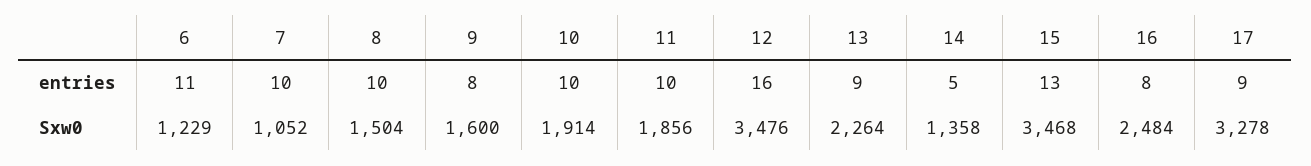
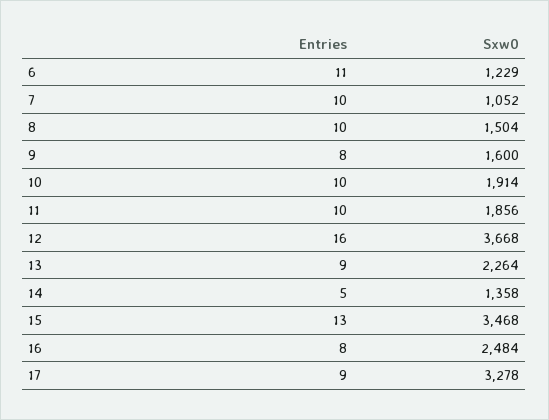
  {
    "6": {
      "entries": 11,
      "Sxw0": 1229
    },
    "7": {
      "entries": 10,
      "Sxw0": 1052
    },
    "8": {
      "entries": 10,
      "Sxw0": 1504
    },
    "9": {
      "entries": 8,
      "Sxw0": 1600
    },
    "10": {
      "entries": 10,
      "Sxw0": 1914
    },
    "11": {
      "entries": 10,
      "Sxw0": 1856
    },
    "12": {
      "entries": 16,
-     "Sxw0": 3476
+     "Sxw0": 3668
    },
    "13": {
      "entries": 9,
      "Sxw0": 2264
    },
    "14": {
      "entries": 5,
      "Sxw0": 1358
    },
    "15": {
      "entries": 13,
      "Sxw0": 3468
    },
    "16": {
      "entries": 8,
      "Sxw0": 2484
    },
    "17": {
      "entries": 9,
      "Sxw0": 3278
    }
  }

